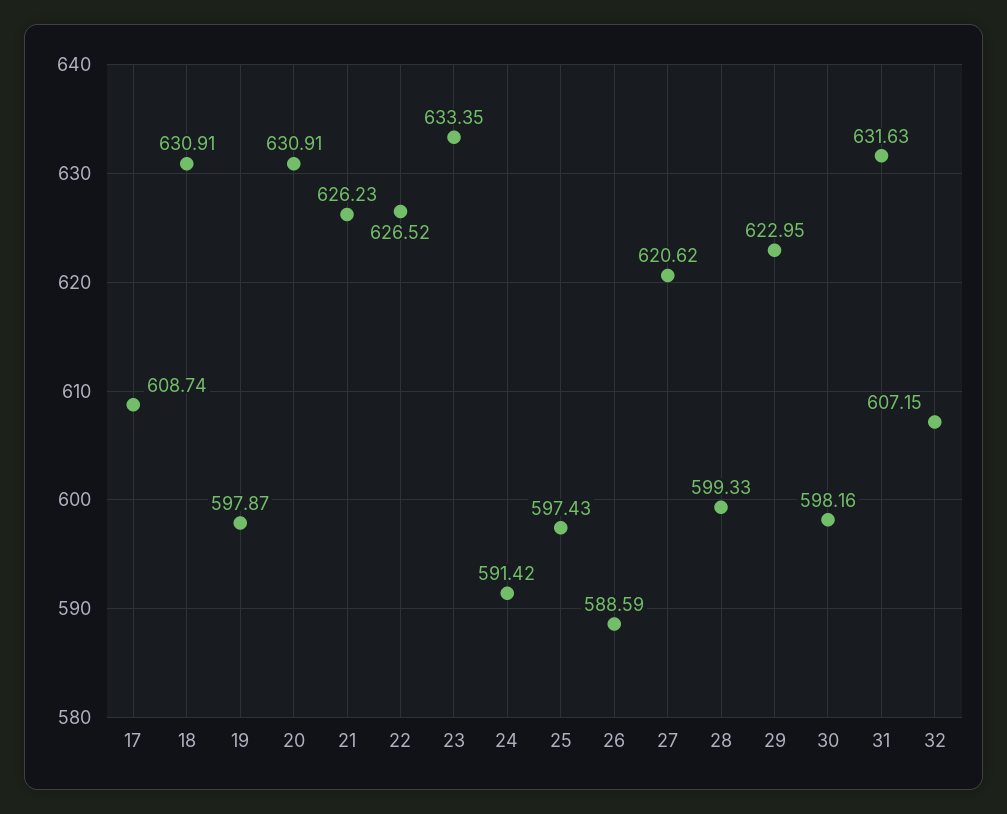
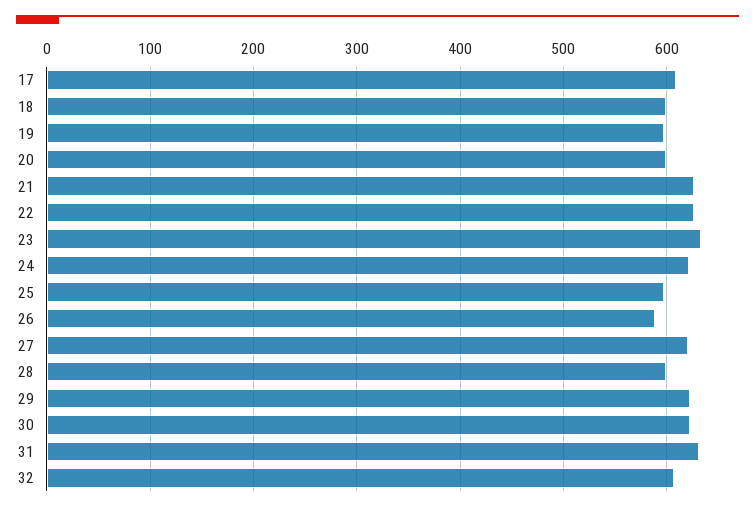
  {
    "17": 608.74,
-   "18": 630.91,
+   "18": 600,
    "19": 597.87,
-   "20": 630.91,
+   "20": 600,
    "21": 626.23,
    "22": 626.52,
    "23": 633.35,
-   "24": 591.42,
+   "24": 620,
    "25": 597.43,
    "26": 588.59,
    "27": 620.62,
    "28": 599.33,
    "29": 622.95,
-   "30": 598.16,
+   "30": 620,
    "31": 631.63,
    "32": 607.15
  }

